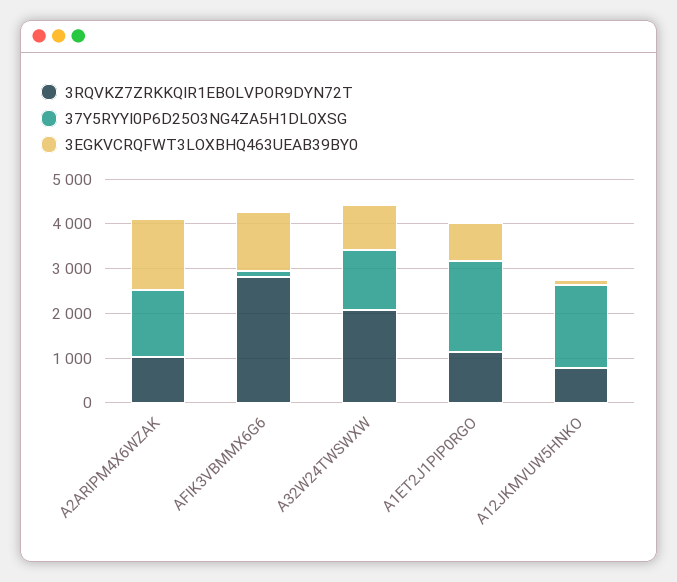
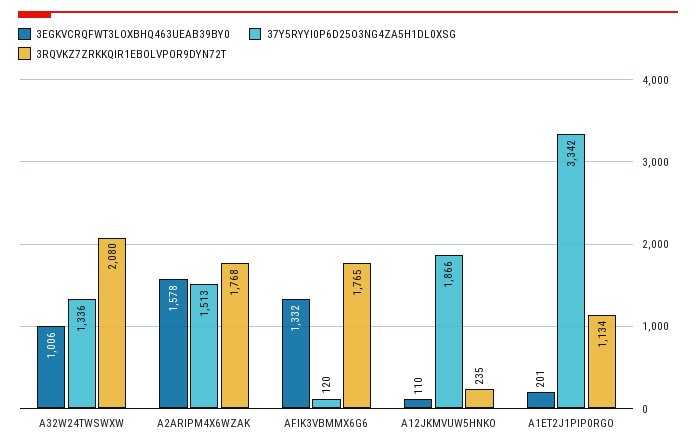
  {
    "3RQVKZ7ZRKKQIR1EBOLVPOR9DYN72T": {
-     "A2ARIPM4X6WZAK": 1000,
+     "A2ARIPM4X6WZAK": 1768,
-     "AFIK3VBMMX6G6": 2800,
+     "AFIK3VBMMX6G6": 1765,
      "A32W24TWSWXW": 2080,
      "A1ET2J1PIP0RGO": 1134,
-     "A12JKMVUW5HNKO": 800
+     "A12JKMVUW5HNKO": 235
    },
    "37Y5RYYI0P6D25O3NG4ZA5H1DL0XSG": {
      "A2ARIPM4X6WZAK": 1513,
      "AFIK3VBMMX6G6": 120,
      "A32W24TWSWXW": 1336,
-     "A1ET2J1PIP0RGO": 2000,
+     "A1ET2J1PIP0RGO": 3342,
      "A12JKMVUW5HNKO": 1866
    },
    "3EGKVCRQFWT3LOXBHQ463UEAB39BY0": {
      "A2ARIPM4X6WZAK": 1578,
      "AFIK3VBMMX6G6": 1332,
      "A32W24TWSWXW": 1006,
-     "A1ET2J1PIP0RGO": 800,
+     "A1ET2J1PIP0RGO": 201,
      "A12JKMVUW5HNKO": 110
    }
  }

